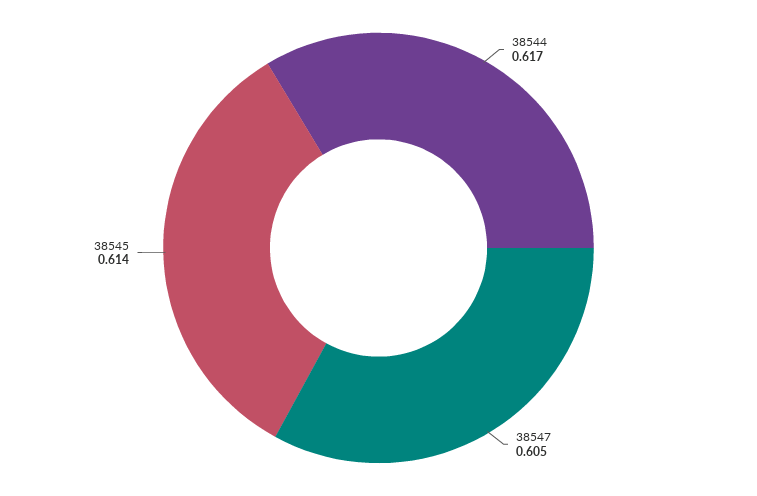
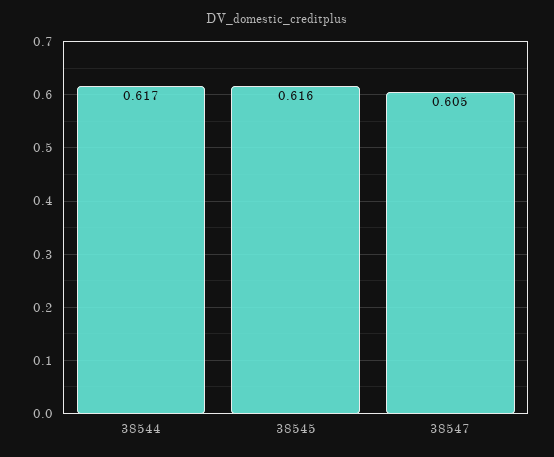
  {
    "38544": 0.617,
    "38547": 0.605,
-   "38545": 0.614
+   "38545": 0.616
  }

